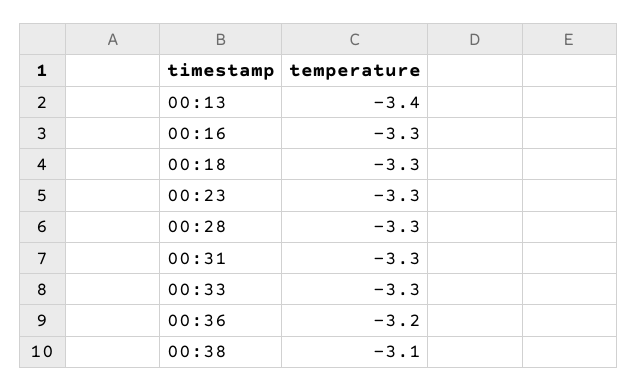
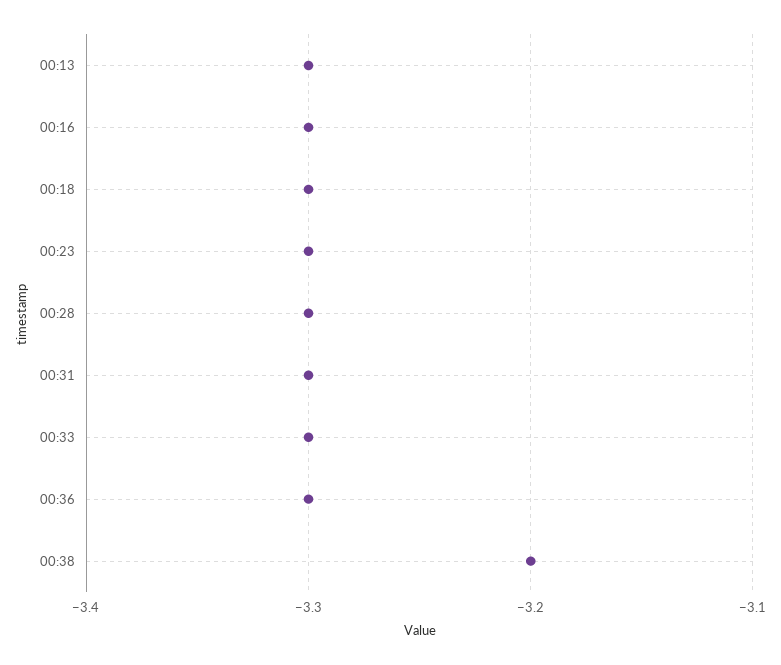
  {
-   "00:13": -3.4,
+   "00:13": -3.3,
    "00:16": -3.3,
    "00:18": -3.3,
    "00:23": -3.3,
    "00:28": -3.3,
    "00:31": -3.3,
    "00:33": -3.3,
-   "00:36": -3.2,
+   "00:36": -3.3,
-   "00:38": -3.1
+   "00:38": -3.2
  }

